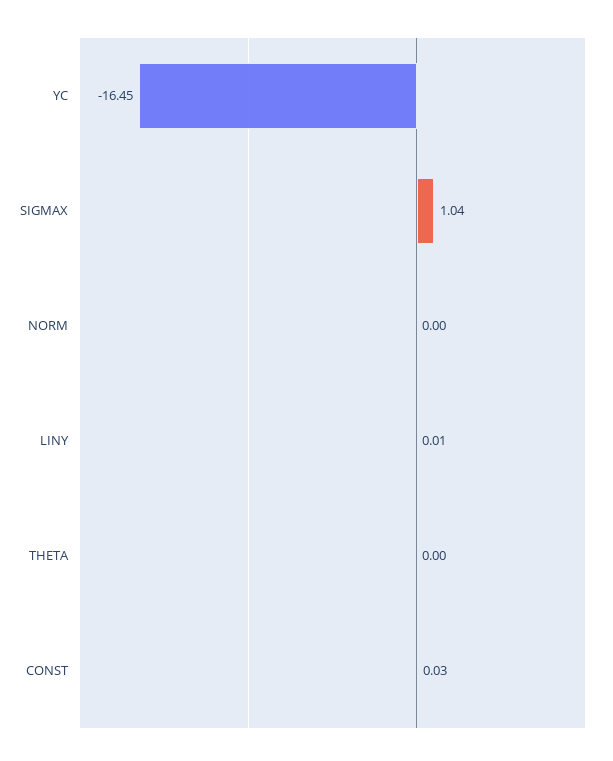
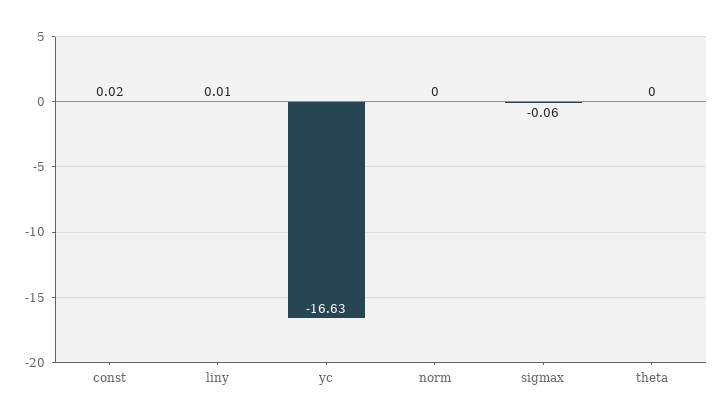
  {
-   "YC": -16.45,
+   "YC": -16.63,
-   "SIGMAX": 1.04,
+   "SIGMAX": -0.06,
    "NORM": 0,
    "LINY": 0.01,
    "THETA": 0,
-   "CONST": 0.03
+   "CONST": 0.02
  }

